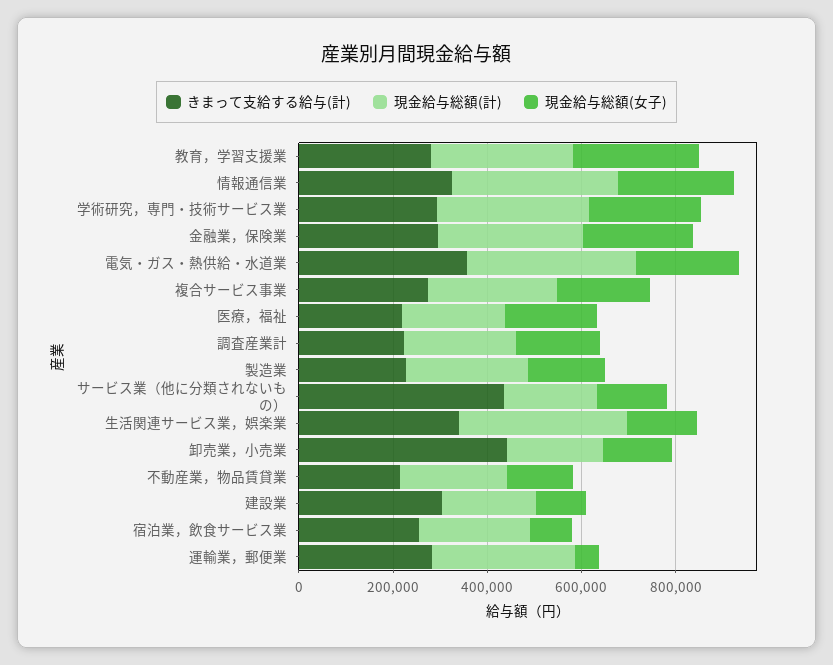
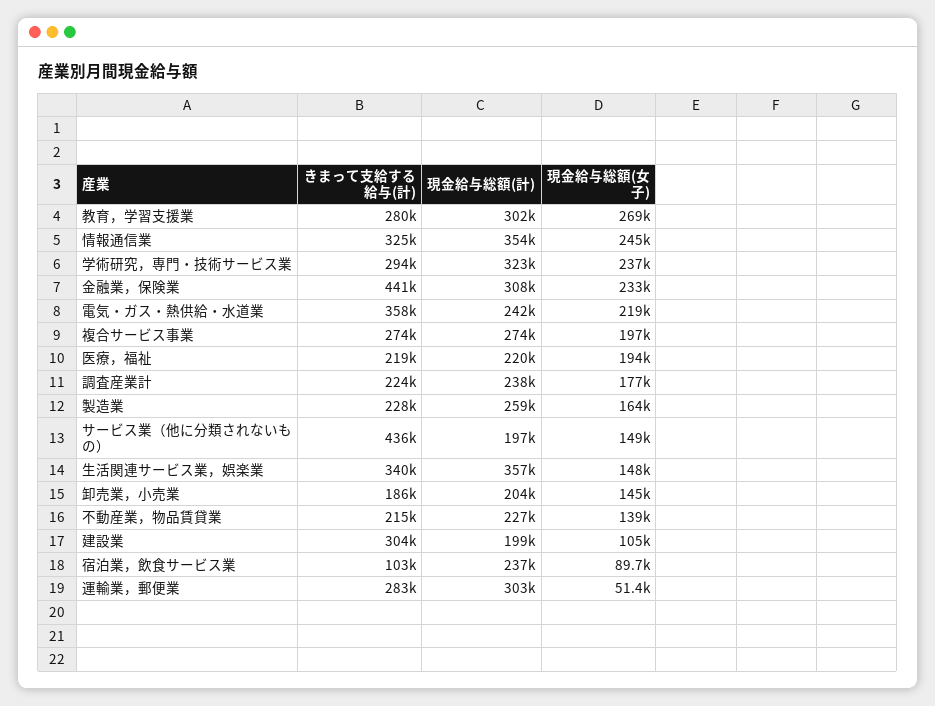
  {
    "きまって支給する給与(計)": {
      "教育，学習支援業": 280000,
      "情報通信業": 325000,
      "学術研究，専門・技術サービス業": 294000,
-     "金融業，保険業": 300000,
+     "金融業，保険業": 441000,
      "電気・ガス・熱供給・水道業": 358000,
      "複合サービス事業": 274000,
      "医療，福祉": 219000,
      "調査産業計": 224000,
      "製造業": 228000,
      "サービス業（他に分類されないもの）": 436000,
      "生活関連サービス業，娯楽業": 340000,
-     "卸売業，小売業": 450000,
+     "卸売業，小売業": 186000,
      "不動産業，物品賃貸業": 215000,
      "建設業": 304000,
-     "宿泊業，飲食サービス業": 250000,
+     "宿泊業，飲食サービス業": 103000,
      "運輸業，郵便業": 283000
    },
    "現金給与総額(計)": {
      "教育，学習支援業": 302000,
      "情報通信業": 354000,
      "学術研究，専門・技術サービス業": 323000,
      "金融業，保険業": 308000,
-     "電気・ガス・熱供給・水道業": 350000,
+     "電気・ガス・熱供給・水道業": 242000,
      "複合サービス事業": 274000,
      "医療，福祉": 220000,
      "調査産業計": 238000,
      "製造業": 259000,
      "サービス業（他に分類されないもの）": 197000,
      "生活関連サービス業，娯楽業": 357000,
      "卸売業，小売業": 204000,
      "不動産業，物品賃貸業": 227000,
      "建設業": 199000,
      "宿泊業，飲食サービス業": 237000,
      "運輸業，郵便業": 303000
    },
    "現金給与総額(女子)": {
      "教育，学習支援業": 269000,
      "情報通信業": 245000,
      "学術研究，専門・技術サービス業": 237000,
      "金融業，保険業": 233000,
      "電気・ガス・熱供給・水道業": 219000,
      "複合サービス事業": 197000,
      "医療，福祉": 194000,
      "調査産業計": 177000,
      "製造業": 164000,
      "サービス業（他に分類されないもの）": 149000,
      "生活関連サービス業，娯楽業": 148000,
      "卸売業，小売業": 145000,
      "不動産業，物品賃貸業": 139000,
      "建設業": 105000,
      "宿泊業，飲食サービス業": 89700,
      "運輸業，郵便業": 51400
    }
  }

